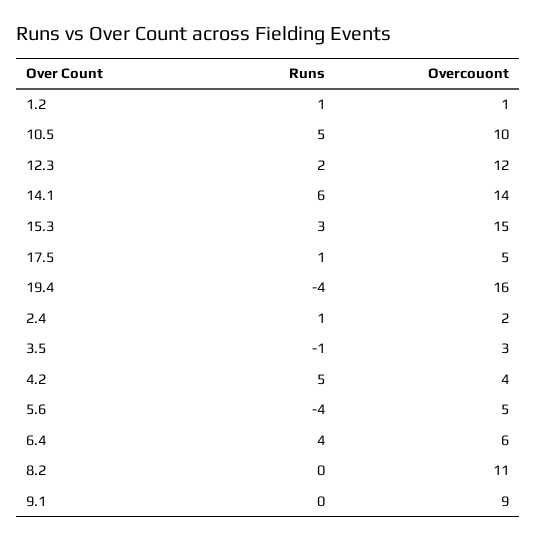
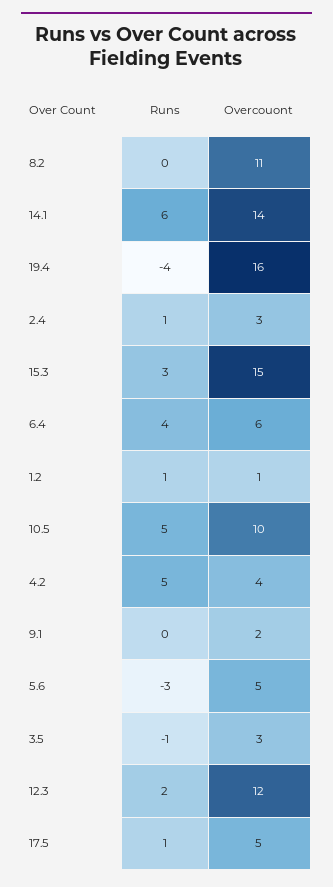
  {
    "Runs": {
      "1.2": 1,
      "10.5": 5,
      "12.3": 2,
      "14.1": 6,
      "15.3": 3,
      "17.5": 1,
      "19.4": -4,
      "2.4": 1,
      "3.5": -1,
      "4.2": 5,
-     "5.6": -4,
+     "5.6": -3,
      "6.4": 4,
      "8.2": 0,
      "9.1": 0
    },
    "Overcouont": {
      "1.2": 1,
      "10.5": 10,
      "12.3": 12,
      "14.1": 14,
      "15.3": 15,
      "17.5": 5,
      "19.4": 16,
-     "2.4": 2,
+     "2.4": 3,
      "3.5": 3,
      "4.2": 4,
      "5.6": 5,
      "6.4": 6,
      "8.2": 11,
-     "9.1": 9
+     "9.1": 2
    }
  }

